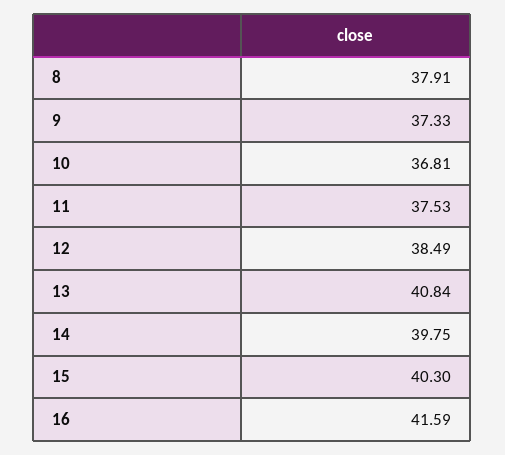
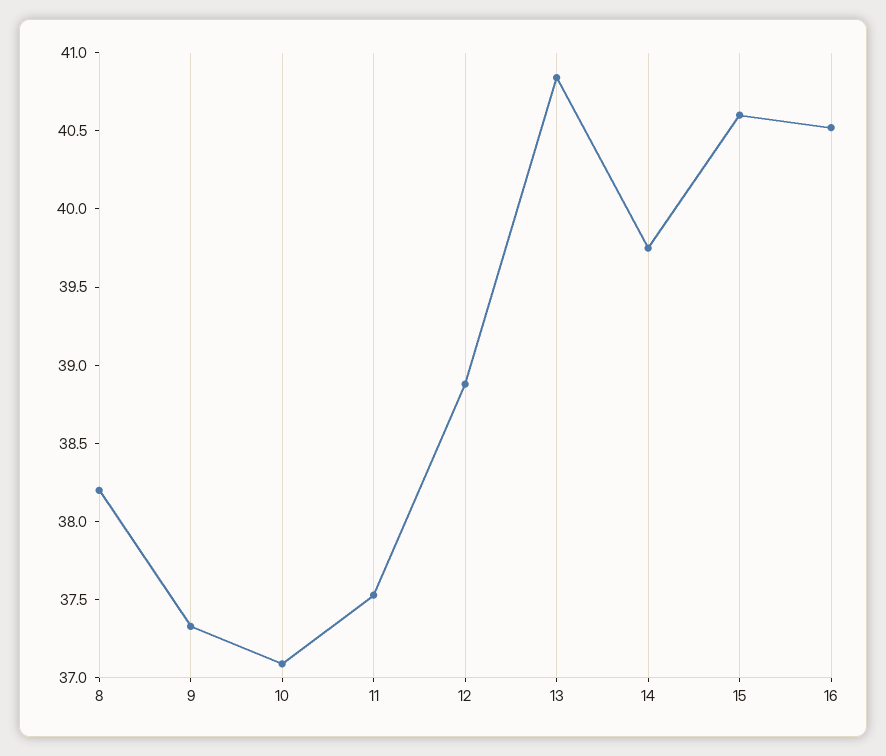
  {
-   "8": 37.91,
+   "8": 38.2,
    "9": 37.33,
-   "10": 36.81,
+   "10": 37.1,
    "11": 37.53,
-   "12": 38.49,
+   "12": 38.9,
    "13": 40.84,
    "14": 39.75,
-   "15": 40.3,
+   "15": 40.6,
-   "16": 41.59
+   "16": 40.5
  }

